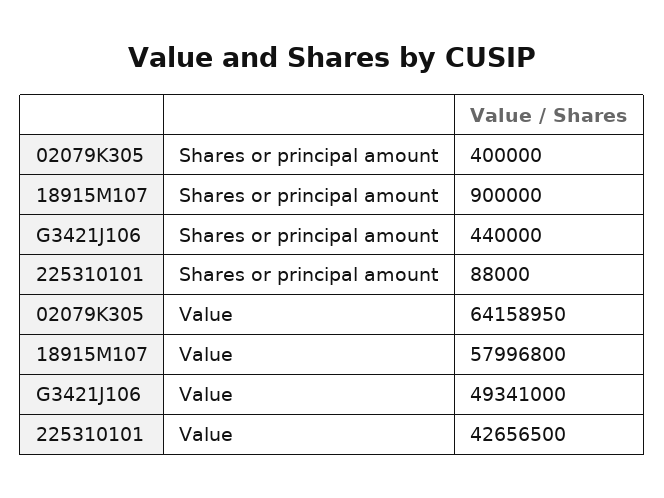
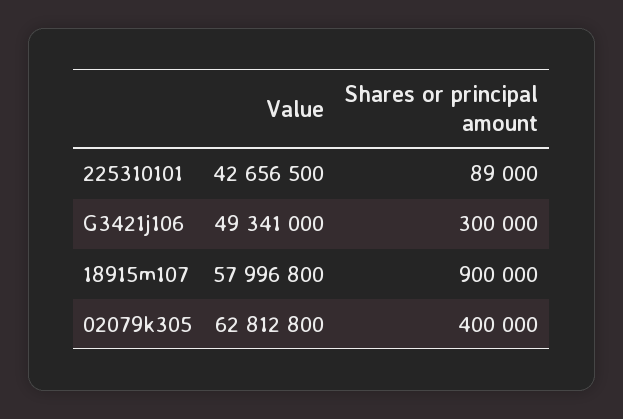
  {
    "02079K305": {
      "Shares or principal amount": 400000,
-     "Value": 64158950
+     "Value": 62812800
    },
    "18915M107": {
      "Shares or principal amount": 900000,
      "Value": 57996800
    },
    "G3421J106": {
-     "Shares or principal amount": 440000,
+     "Shares or principal amount": 300000,
      "Value": 49341000
    },
    "225310101": {
-     "Shares or principal amount": 88000,
+     "Shares or principal amount": 89000,
      "Value": 42656500
    }
  }

